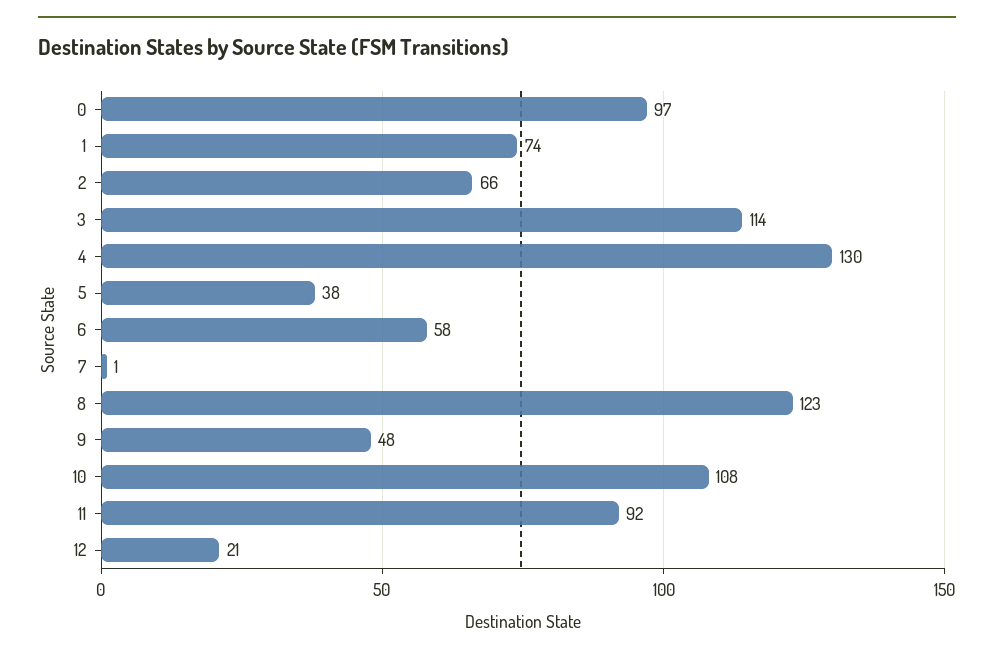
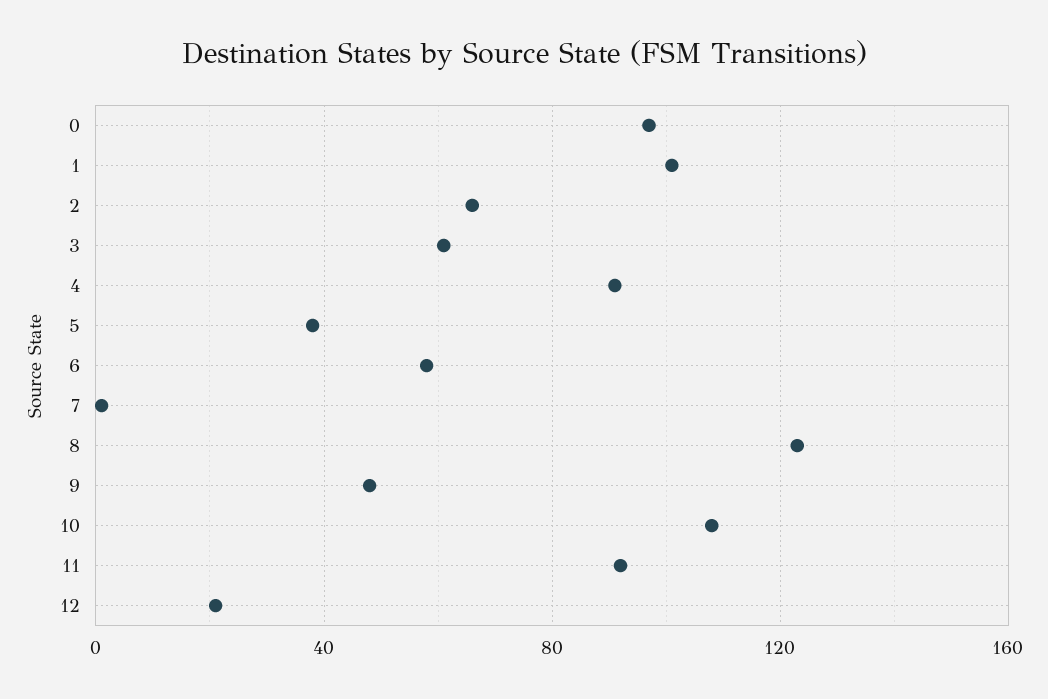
  {
    "0": 97,
-   "1": 74,
+   "1": 100,
    "2": 66,
-   "3": 114,
+   "3": 60,
-   "4": 130,
+   "4": 90,
    "5": 38,
    "6": 58,
    "7": 1,
    "8": 123,
    "9": 48,
    "10": 108,
    "11": 92,
    "12": 21
  }

